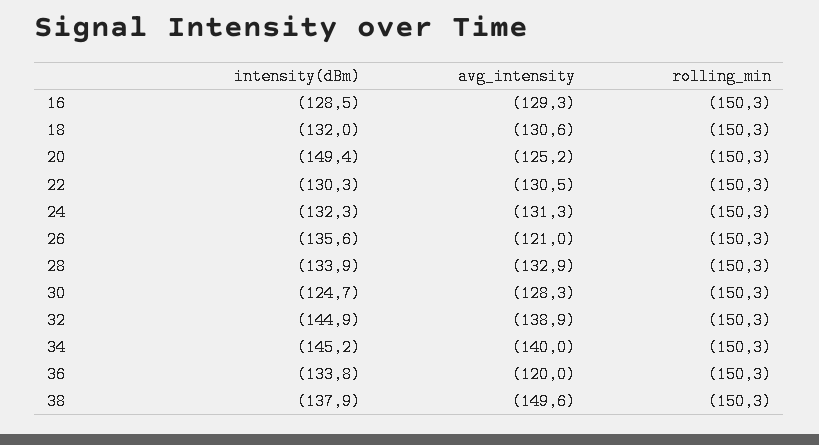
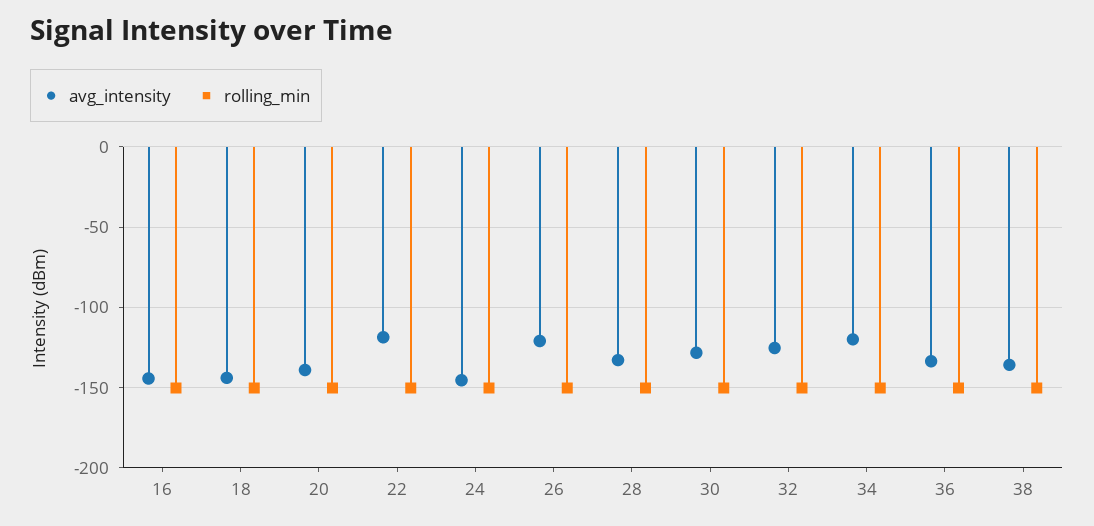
  {
-   "intensity(dBm)": {
-     "16": -128.5,
-     "18": -132,
-     "20": -149.4,
-     "22": -130.3,
-     "24": -132.3,
-     "26": -135.6,
-     "28": -133.9,
-     "30": -124.7,
-     "32": -144.9,
-     "34": -145.2,
-     "36": -133.8,
-     "38": -137.9
-   },
    "avg_intensity": {
-     "16": -129.3,
+     "16": -145,
-     "18": -130.6,
+     "18": -145,
-     "20": -125.2,
+     "20": -140,
-     "22": -130.5,
+     "22": -120,
-     "24": -131.3,
+     "24": -145,
      "26": -121,
      "28": -132.9,
      "30": -128.3,
-     "32": -138.9,
+     "32": -125,
-     "34": -140,
+     "34": -120,
-     "36": -120,
+     "36": -135,
-     "38": -149.6
+     "38": -135
    },
    "rolling_min": {
      "16": -150.3,
      "18": -150.3,
      "20": -150.3,
      "22": -150.3,
      "24": -150.3,
      "26": -150.3,
      "28": -150.3,
      "30": -150.3,
      "32": -150.3,
      "34": -150.3,
      "36": -150.3,
      "38": -150.3
    }
  }

